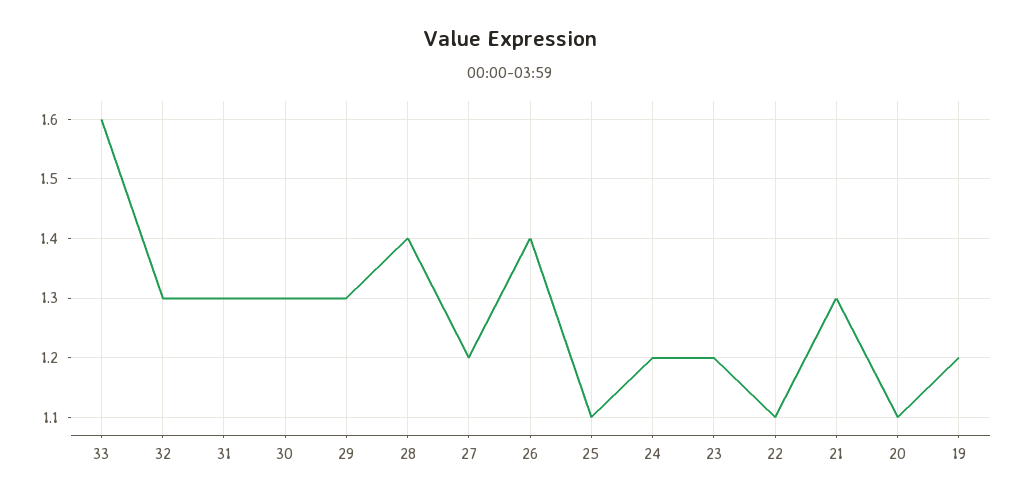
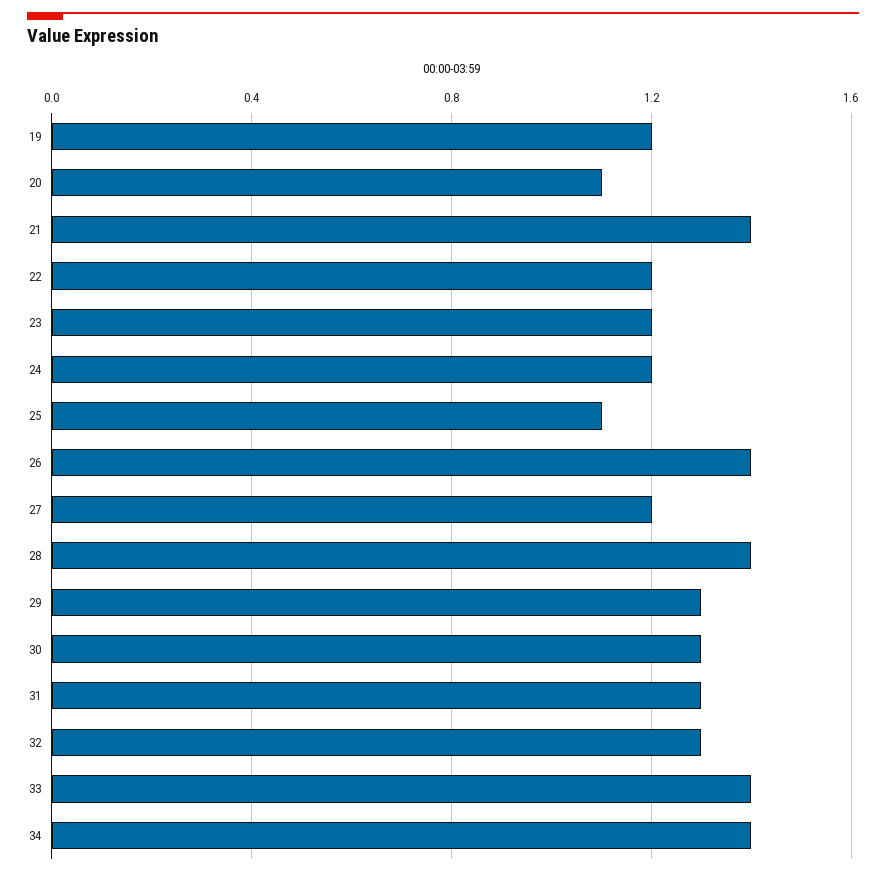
  {
-   "33": 1.6,
+   "33": 1.4,
    "32": 1.3,
    "31": 1.3,
    "30": 1.3,
    "29": 1.3,
    "28": 1.4,
    "27": 1.2,
    "26": 1.4,
    "25": 1.1,
    "24": 1.2,
    "23": 1.2,
-   "22": 1.1,
+   "22": 1.2,
-   "21": 1.3,
+   "21": 1.4,
    "20": 1.1,
-   "19": 1.2
+   "19": 1.2,
+   "34": 1.4
  }

